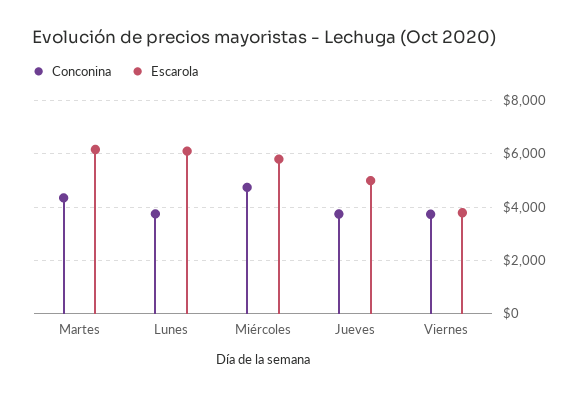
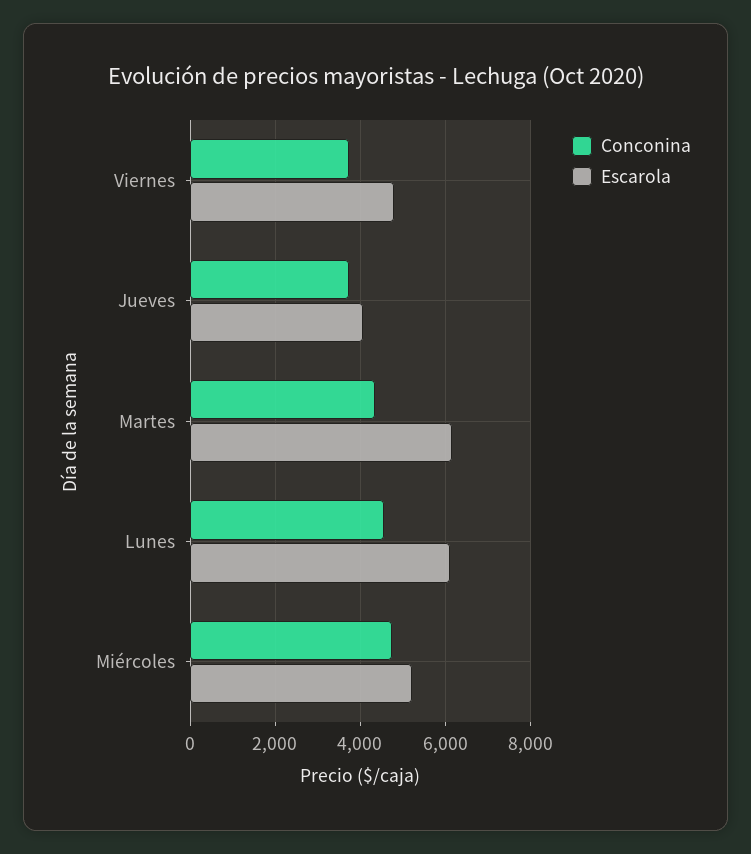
  {
    "Conconina": {
      "Martes": 4400,
-     "Lunes": 3750,
+     "Lunes": 4600,
      "Miércoles": 4800,
      "Jueves": 3800,
      "Viernes": 3800
    },
    "Escarola": {
      "Martes": 6200,
      "Lunes": 6200,
-     "Miércoles": 5750,
+     "Miércoles": 5200,
-     "Jueves": 5000,
+     "Jueves": 4000,
-     "Viernes": 3750
+     "Viernes": 4800
    }
  }

